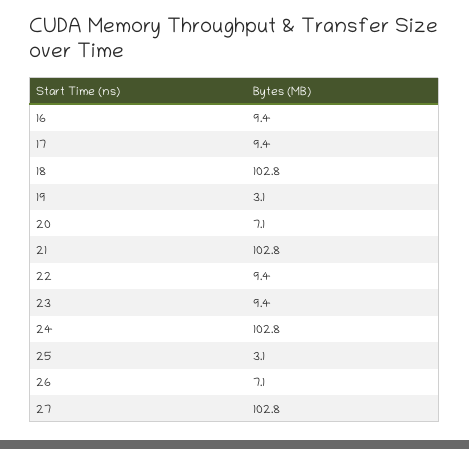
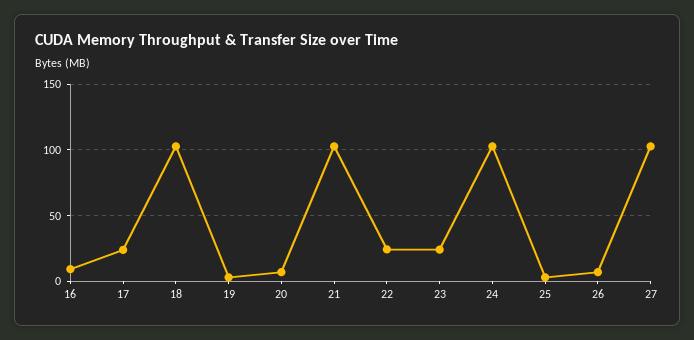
  {
    "16": 9.4,
-   "17": 9.4,
+   "17": 25,
    "18": 102.8,
    "19": 3.1,
    "20": 7.1,
    "21": 102.8,
-   "22": 9.4,
+   "22": 25,
-   "23": 9.4,
+   "23": 25,
    "24": 102.8,
    "25": 3.1,
    "26": 7.1,
    "27": 102.8
  }

